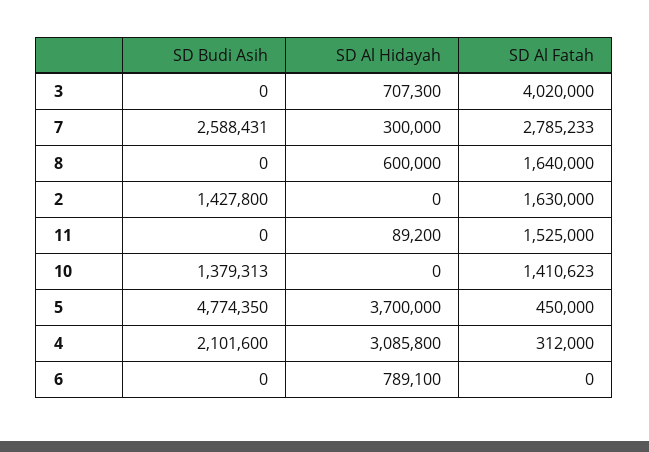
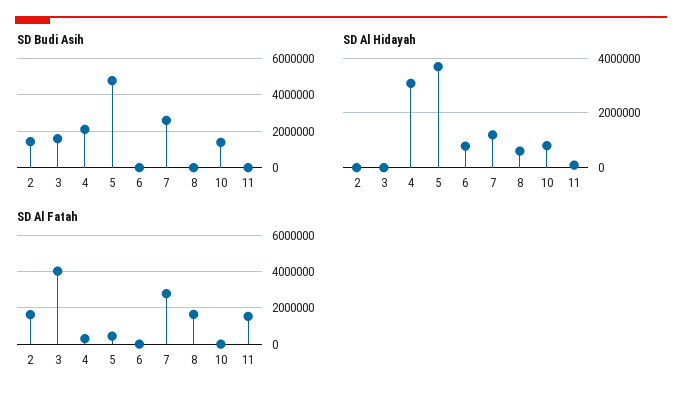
  {
    "SD Budi Asih": {
-     "3": 0,
+     "3": 1500000,
      "7": 2588431,
      "8": 0,
      "2": 1427800,
      "11": 0,
      "10": 1379313,
      "5": 4774350,
      "4": 2101600,
      "6": 0
    },
    "SD Al Hidayah": {
-     "3": 707300,
+     "3": 0,
-     "7": 300000,
+     "7": 1250000,
      "8": 600000,
      "2": 0,
      "11": 89200,
-     "10": 0,
+     "10": 750000,
      "5": 3700000,
      "4": 3085800,
      "6": 789100
    },
    "SD Al Fatah": {
      "3": 4020000,
      "7": 2785233,
      "8": 1640000,
      "2": 1630000,
      "11": 1525000,
-     "10": 1410623,
+     "10": 0,
      "5": 450000,
      "4": 312000,
      "6": 0
    }
  }

